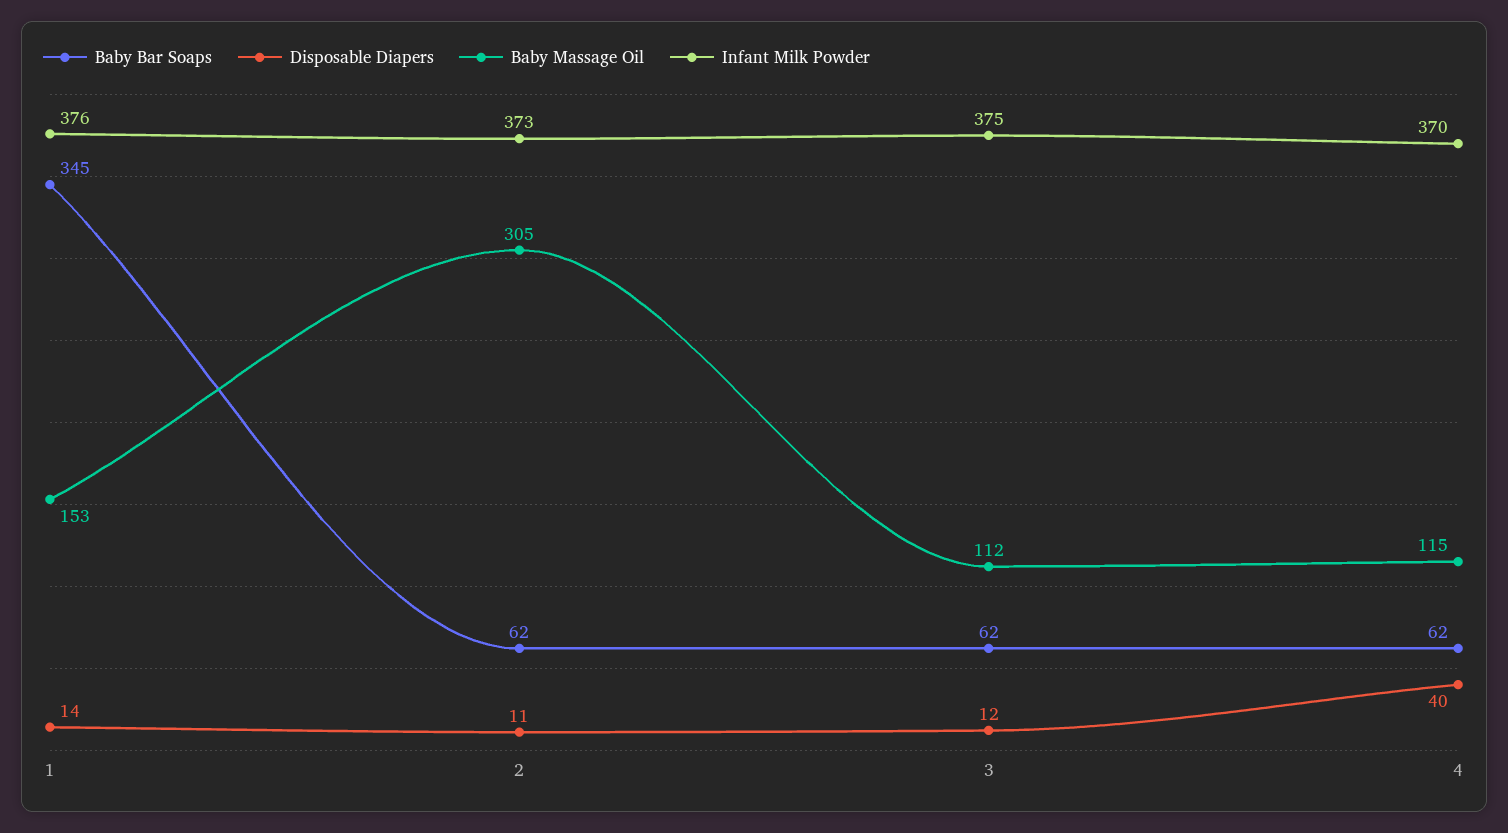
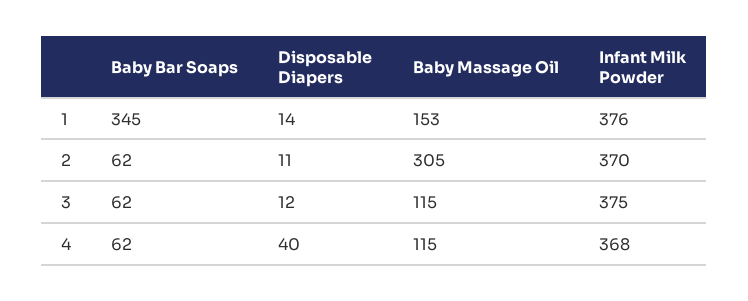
  {
    "Baby Bar Soaps": {
      "1": 345,
      "2": 62,
      "3": 62,
      "4": 62
    },
    "Disposable Diapers": {
      "1": 14,
      "2": 11,
      "3": 12,
      "4": 40
    },
    "Baby Massage Oil": {
      "1": 153,
      "2": 305,
-     "3": 112,
+     "3": 115,
      "4": 115
    },
    "Infant Milk Powder": {
      "1": 376,
-     "2": 373,
+     "2": 370,
      "3": 375,
-     "4": 370
+     "4": 368
    }
  }

